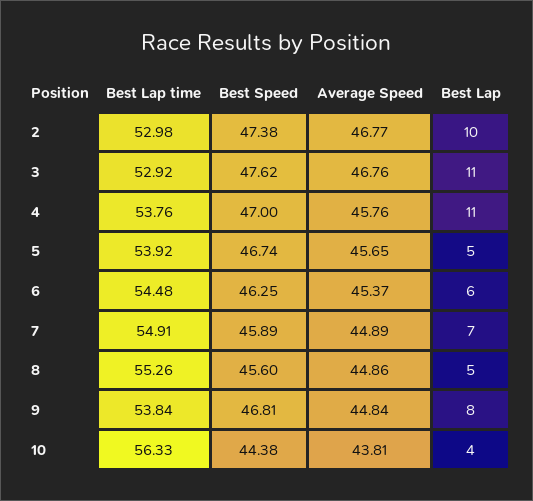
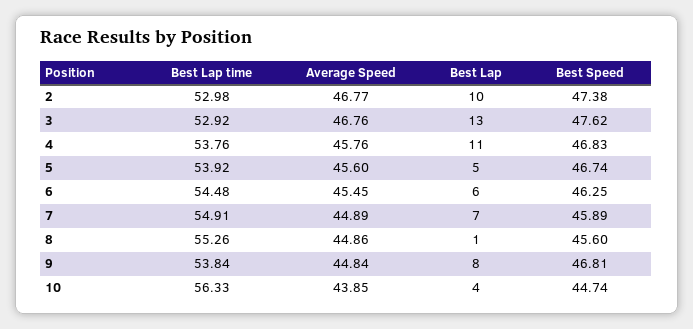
  {
    "Best Lap time": {
      "2": 52.98,
      "3": 52.92,
      "4": 53.76,
      "5": 53.92,
      "6": 54.48,
      "7": 54.91,
      "8": 55.26,
      "9": 53.84,
      "10": 56.33
    },
    "Best Speed": {
      "2": 47.38,
      "3": 47.62,
-     "4": 47,
+     "4": 46.83,
      "5": 46.74,
      "6": 46.25,
      "7": 45.89,
      "8": 45.6,
      "9": 46.81,
-     "10": 44.38
+     "10": 44.74
    },
    "Average Speed": {
      "2": 46.77,
      "3": 46.76,
      "4": 45.76,
-     "5": 45.65,
+     "5": 45.6,
-     "6": 45.37,
+     "6": 45.45,
      "7": 44.89,
      "8": 44.86,
      "9": 44.84,
-     "10": 43.81
+     "10": 43.85
    },
    "Best Lap": {
      "2": 10,
-     "3": 11,
+     "3": 13,
      "4": 11,
      "5": 5,
      "6": 6,
      "7": 7,
-     "8": 5,
+     "8": 1,
      "9": 8,
      "10": 4
    }
  }

